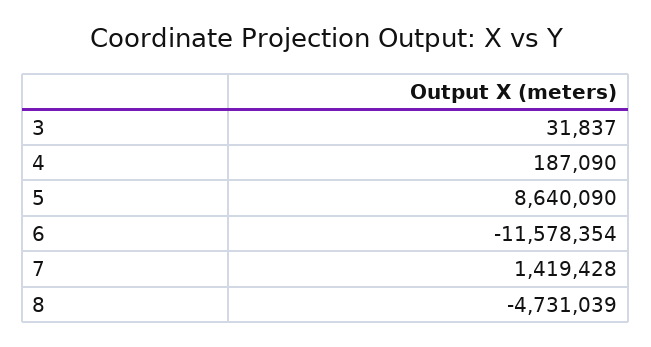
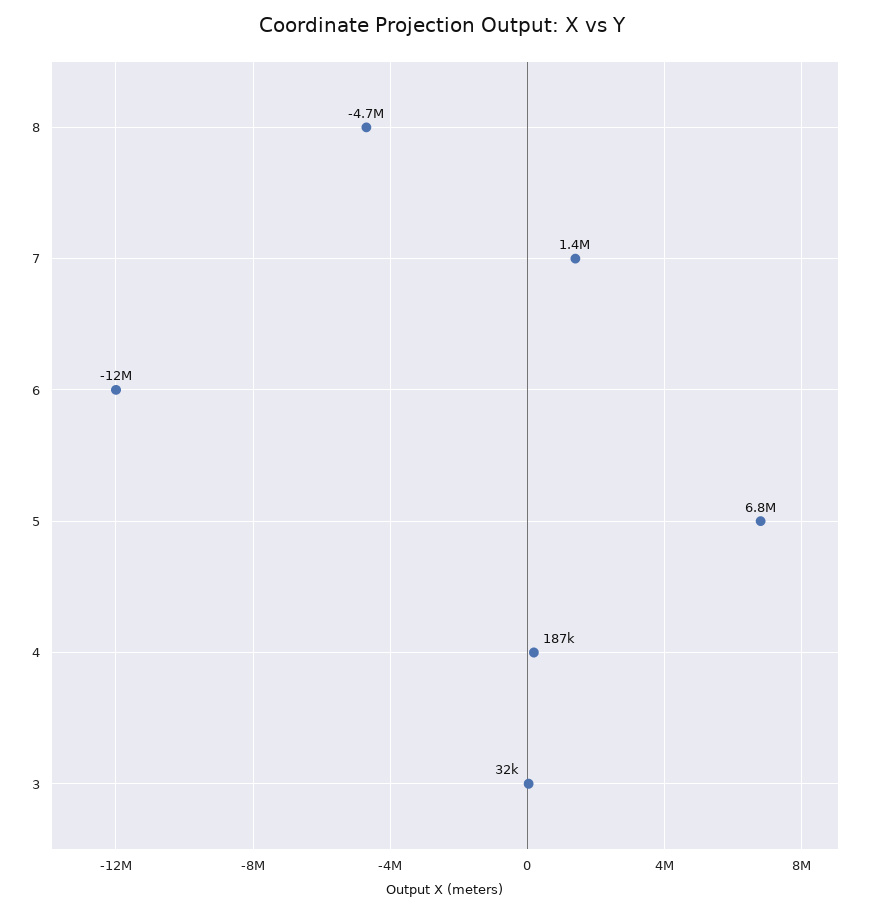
  {
    "3": 31837,
    "4": 187090,
-   "5": 8640090,
+   "5": 6800000,
    "6": -11578354,
    "7": 1419428,
    "8": -4731039
  }

